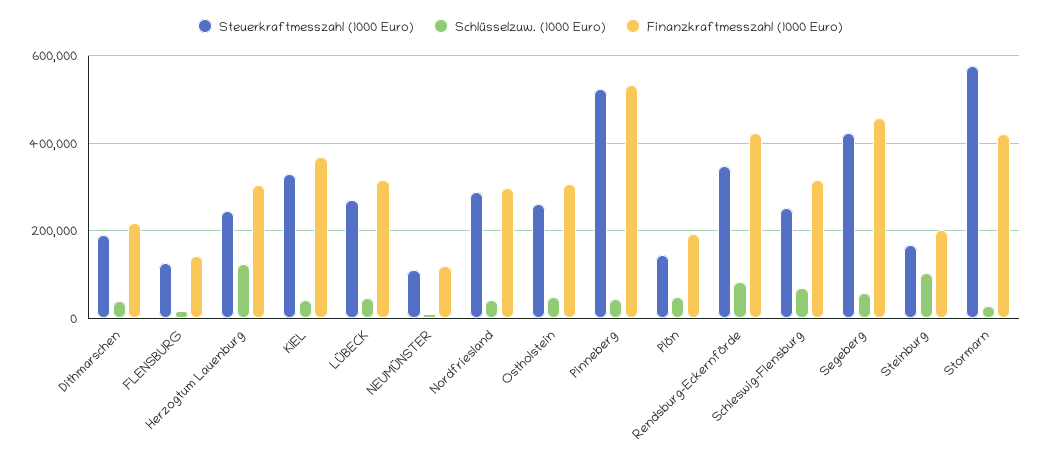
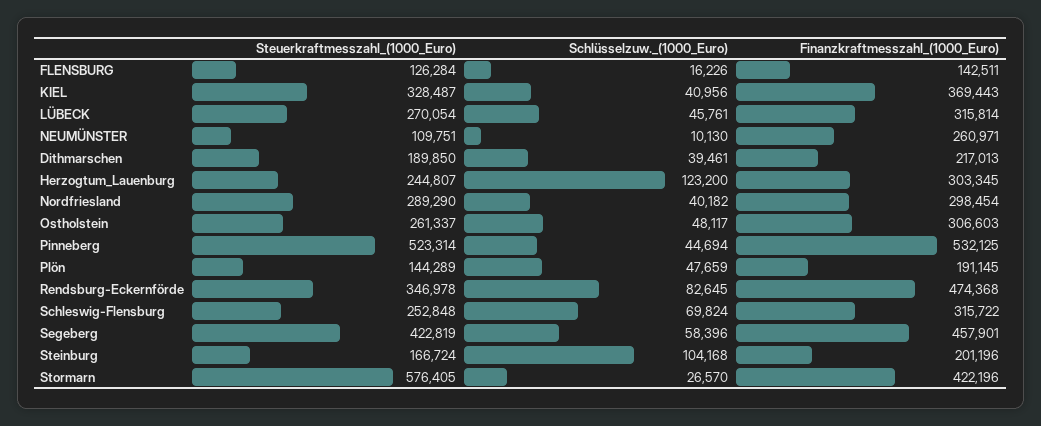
  {
    "Steuerkraftmesszahl (1000 Euro)": {
      "Dithmarschen": 189850,
      "FLENSBURG": 126284,
      "Herzogtum Lauenburg": 244807,
      "KIEL": 328487,
      "LÜBECK": 270054,
      "NEUMÜNSTER": 109751,
      "Nordfriesland": 289290,
      "Ostholstein": 261337,
      "Pinneberg": 523314,
      "Plön": 144289,
      "Rendsburg-Eckernförde": 346978,
      "Schleswig-Flensburg": 252848,
      "Segeberg": 422819,
      "Steinburg": 166724,
      "Stormarn": 576405
    },
    "Schlüsselzuw. (1000 Euro)": {
      "Dithmarschen": 39461,
      "FLENSBURG": 16226,
      "Herzogtum Lauenburg": 123200,
      "KIEL": 40956,
      "LÜBECK": 45761,
      "NEUMÜNSTER": 10130,
      "Nordfriesland": 40182,
      "Ostholstein": 48117,
      "Pinneberg": 44694,
      "Plön": 47659,
      "Rendsburg-Eckernförde": 82645,
      "Schleswig-Flensburg": 69824,
      "Segeberg": 58396,
      "Steinburg": 104168,
      "Stormarn": 26570
    },
    "Finanzkraftmesszahl (1000 Euro)": {
      "Dithmarschen": 217013,
      "FLENSBURG": 142511,
      "Herzogtum Lauenburg": 303345,
      "KIEL": 369443,
      "LÜBECK": 315814,
-     "NEUMÜNSTER": 120000,
+     "NEUMÜNSTER": 260971,
      "Nordfriesland": 298454,
      "Ostholstein": 306603,
      "Pinneberg": 532125,
      "Plön": 191145,
-     "Rendsburg-Eckernförde": 420000,
+     "Rendsburg-Eckernförde": 474368,
      "Schleswig-Flensburg": 315722,
      "Segeberg": 457901,
      "Steinburg": 201196,
      "Stormarn": 422196
    }
  }

